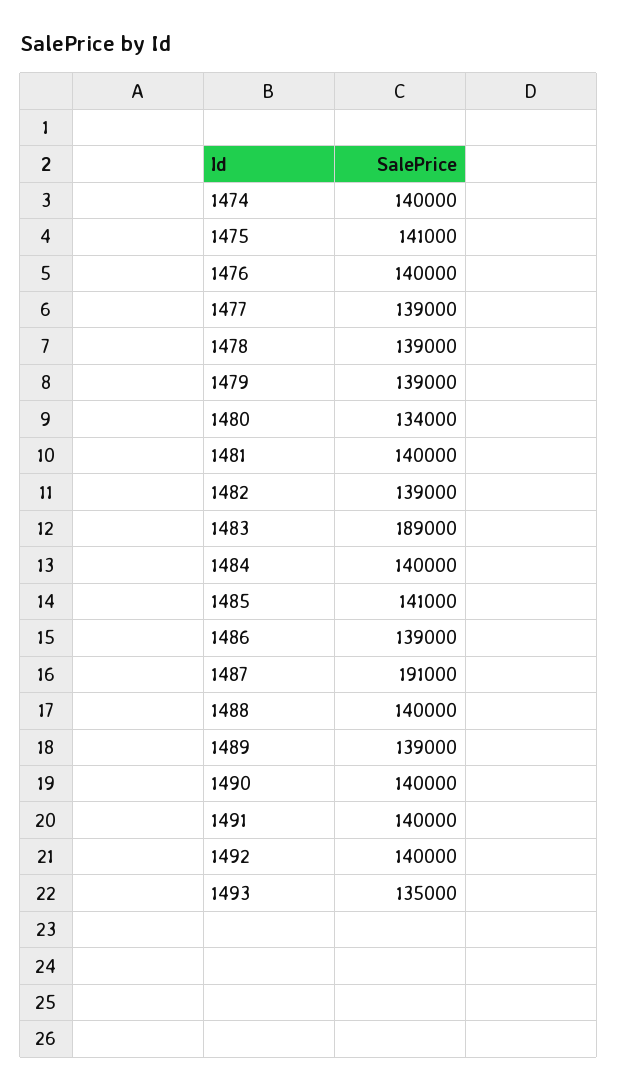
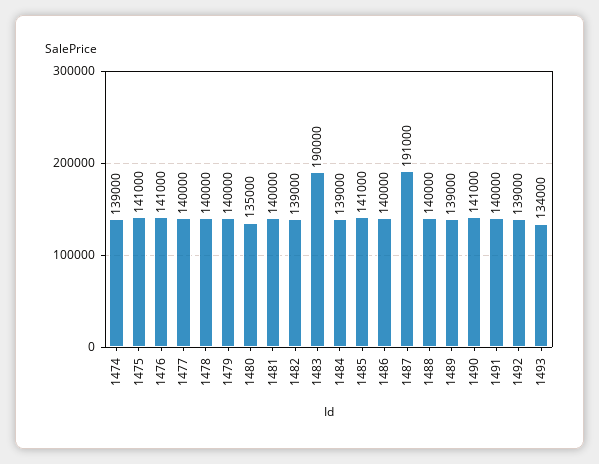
  {
-   "1474": 140000,
+   "1474": 139000,
    "1475": 141000,
-   "1476": 140000,
+   "1476": 141000,
-   "1477": 139000,
+   "1477": 140000,
-   "1478": 139000,
+   "1478": 140000,
-   "1479": 139000,
+   "1479": 140000,
-   "1480": 134000,
+   "1480": 135000,
    "1481": 140000,
    "1482": 139000,
-   "1483": 189000,
+   "1483": 190000,
-   "1484": 140000,
+   "1484": 139000,
    "1485": 141000,
-   "1486": 139000,
+   "1486": 140000,
    "1487": 191000,
    "1488": 140000,
    "1489": 139000,
-   "1490": 140000,
+   "1490": 141000,
    "1491": 140000,
-   "1492": 140000,
+   "1492": 139000,
-   "1493": 135000
+   "1493": 134000
  }

